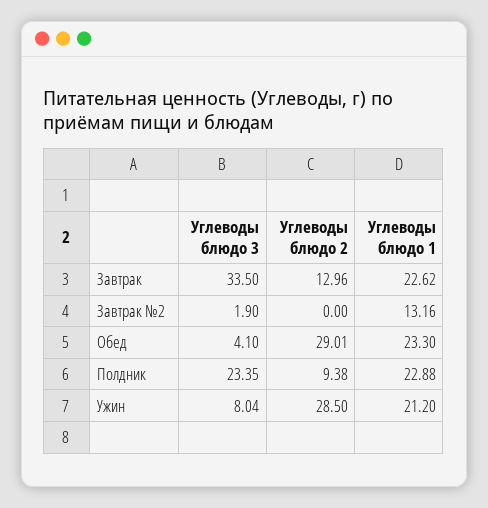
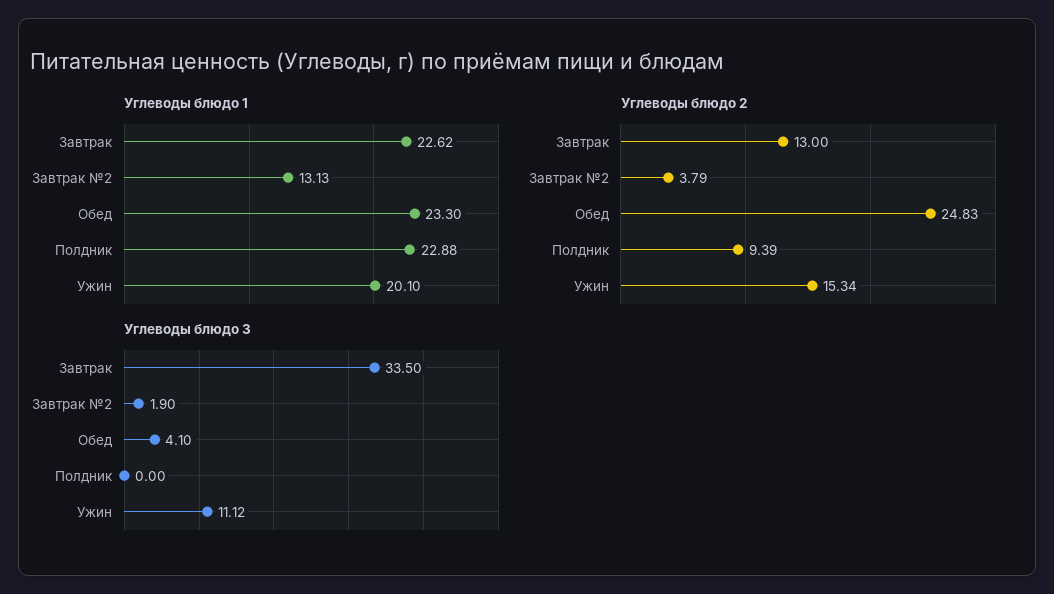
  {
    "Углеводы блюдо 3": {
      "Завтрак": 33.5,
      "Завтрак №2": 1.9,
      "Обед": 4.1,
-     "Полдник": 23.35,
+     "Полдник": 0,
-     "Ужин": 8.04
+     "Ужин": 11.12
    },
    "Углеводы блюдо 2": {
-     "Завтрак": 12.96,
+     "Завтрак": 13,
-     "Завтрак №2": 0,
+     "Завтрак №2": 3.79,
-     "Обед": 29.01,
+     "Обед": 24.83,
-     "Полдник": 9.38,
+     "Полдник": 9.39,
-     "Ужин": 28.5
+     "Ужин": 15.34
    },
    "Углеводы блюдо 1": {
      "Завтрак": 22.62,
-     "Завтрак №2": 13.16,
+     "Завтрак №2": 13.13,
      "Обед": 23.3,
      "Полдник": 22.88,
-     "Ужин": 21.2
+     "Ужин": 20.1
    }
  }

